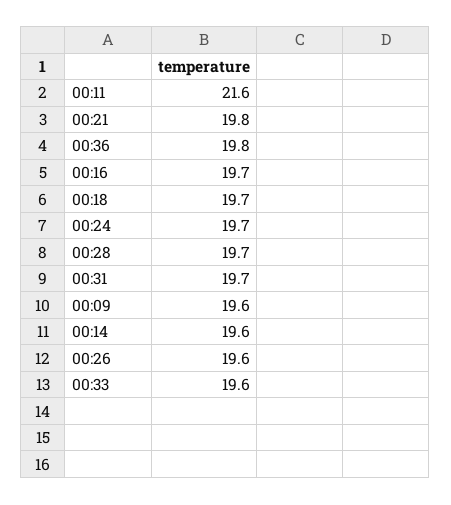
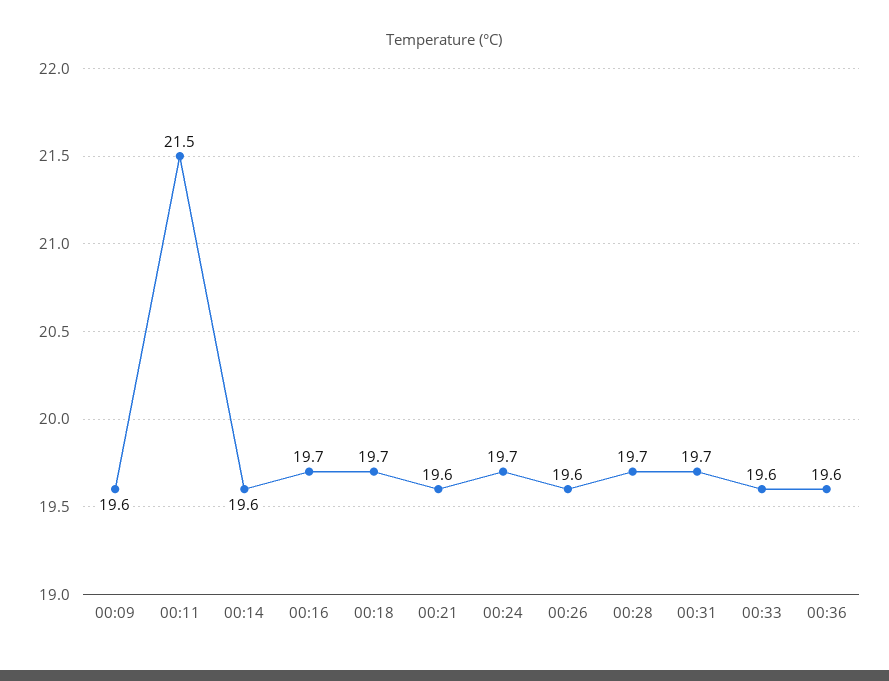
  {
-   "00:11": 21.6,
+   "00:11": 21.5,
-   "00:21": 19.8,
+   "00:21": 19.6,
-   "00:36": 19.8,
+   "00:36": 19.6,
    "00:16": 19.7,
    "00:18": 19.7,
    "00:24": 19.7,
    "00:28": 19.7,
    "00:31": 19.7,
    "00:09": 19.6,
    "00:14": 19.6,
    "00:26": 19.6,
    "00:33": 19.6
  }

